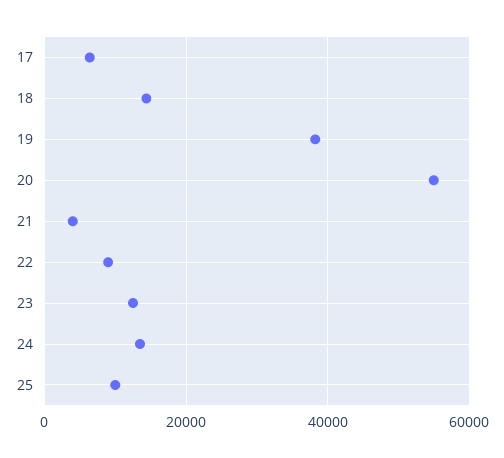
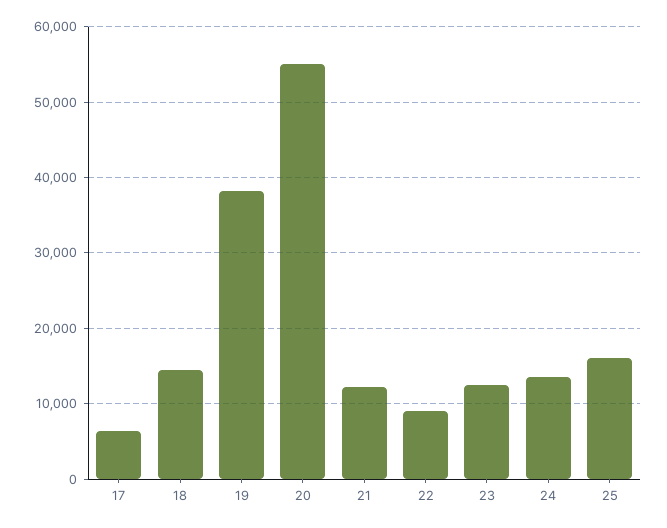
  {
    "17": 6000,
    "18": 14000,
    "19": 38000,
    "20": 55000,
-   "21": 4000,
+   "21": 12000,
    "22": 9000,
    "23": 13000,
    "24": 14000,
-   "25": 10000
+   "25": 16000
  }

